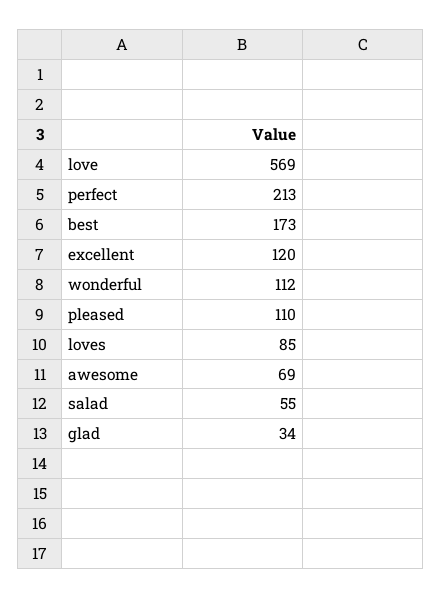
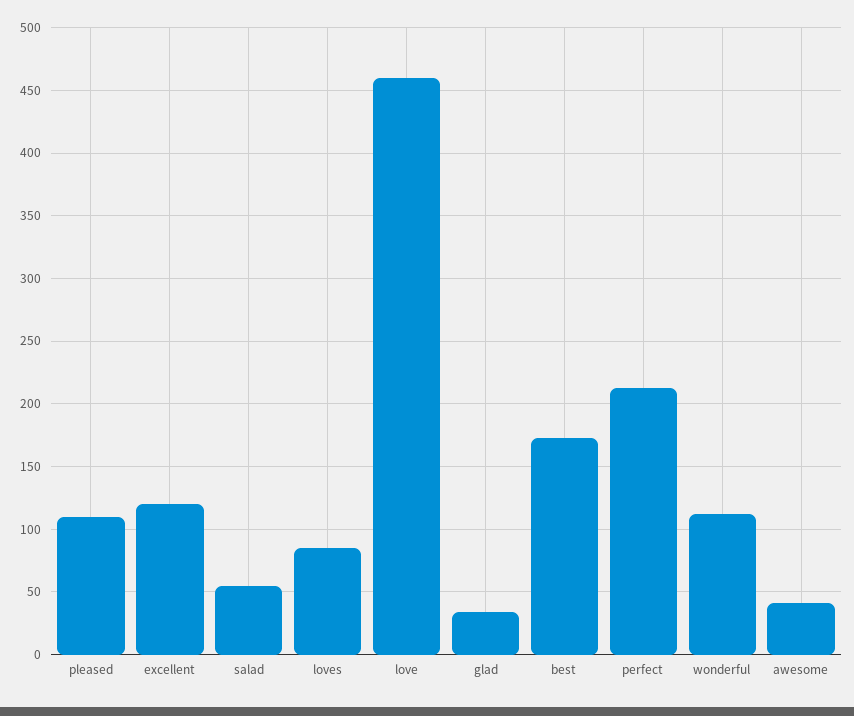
  {
-   "love": 569,
+   "love": 460,
    "perfect": 213,
    "best": 173,
    "excellent": 120,
    "wonderful": 112,
    "pleased": 110,
    "loves": 85,
-   "awesome": 69,
+   "awesome": 40,
    "salad": 55,
    "glad": 34
  }

